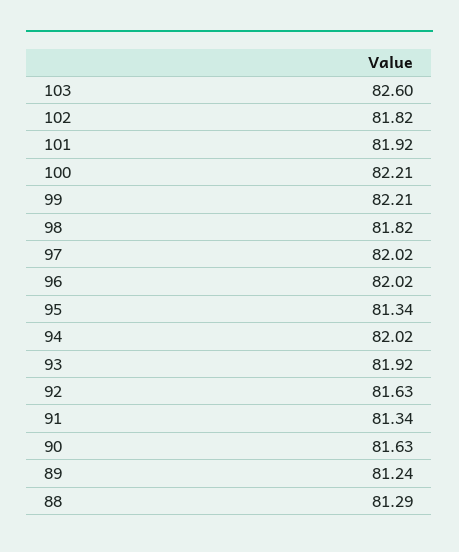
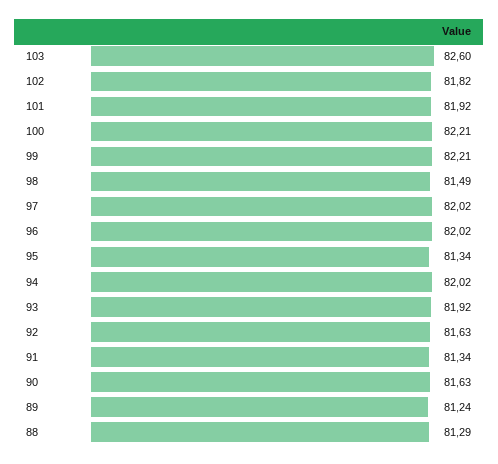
  {
    "103": 82.6,
    "102": 81.82,
    "101": 81.92,
    "100": 82.21,
    "99": 82.21,
-   "98": 81.82,
+   "98": 81.49,
    "97": 82.02,
    "96": 82.02,
    "95": 81.34,
    "94": 82.02,
    "93": 81.92,
    "92": 81.63,
    "91": 81.34,
    "90": 81.63,
    "89": 81.24,
    "88": 81.29
  }

